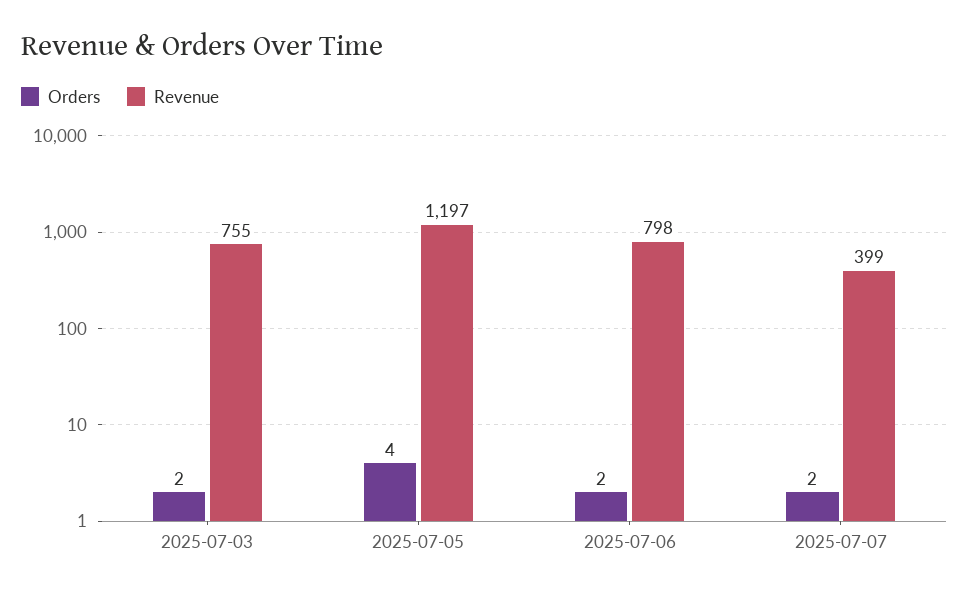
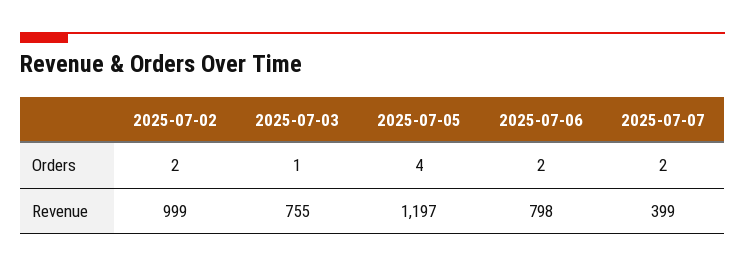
  {
    "Orders": {
-     "2025-07-03": 2,
+     "2025-07-03": 1,
      "2025-07-05": 4,
      "2025-07-06": 2,
-     "2025-07-07": 2
+     "2025-07-07": 2,
+     "2025-07-02": 2
    },
    "Revenue": {
      "2025-07-03": 755,
      "2025-07-05": 1197,
      "2025-07-06": 798,
-     "2025-07-07": 399
+     "2025-07-07": 399,
+     "2025-07-02": 999
    }
  }

